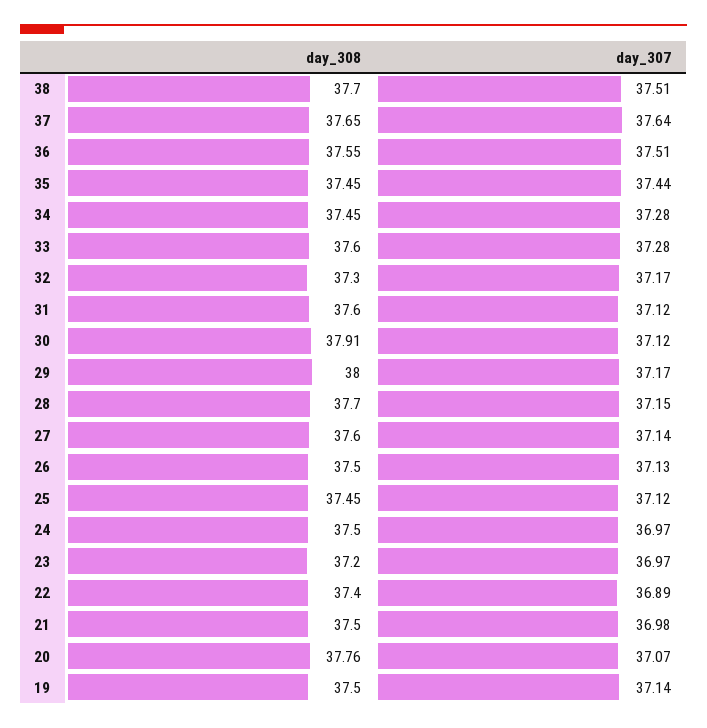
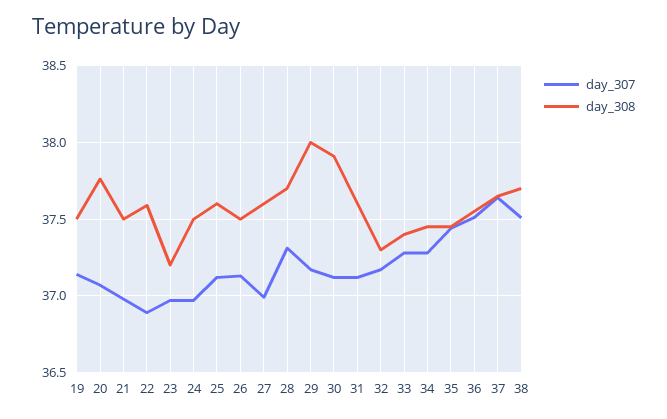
  {
    "day_308": {
      "38": 37.7,
      "37": 37.65,
      "36": 37.55,
      "35": 37.45,
      "34": 37.45,
-     "33": 37.6,
+     "33": 37.4,
      "32": 37.3,
      "31": 37.6,
      "30": 37.91,
      "29": 38,
      "28": 37.7,
      "27": 37.6,
      "26": 37.5,
-     "25": 37.45,
+     "25": 37.6,
      "24": 37.5,
      "23": 37.2,
-     "22": 37.4,
+     "22": 37.6,
      "21": 37.5,
      "20": 37.76,
      "19": 37.5
    },
    "day_307": {
      "38": 37.51,
      "37": 37.64,
      "36": 37.51,
      "35": 37.44,
      "34": 37.28,
      "33": 37.28,
      "32": 37.17,
      "31": 37.12,
      "30": 37.12,
      "29": 37.17,
-     "28": 37.15,
+     "28": 37.3,
-     "27": 37.14,
+     "27": 37,
      "26": 37.13,
      "25": 37.12,
      "24": 36.97,
      "23": 36.97,
      "22": 36.89,
      "21": 36.98,
      "20": 37.07,
      "19": 37.14
    }
  }

